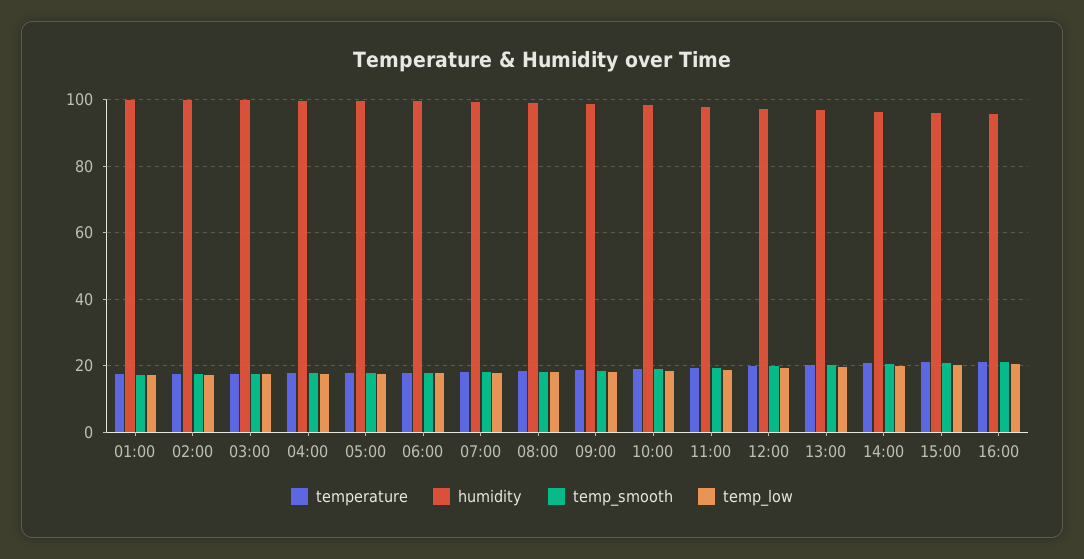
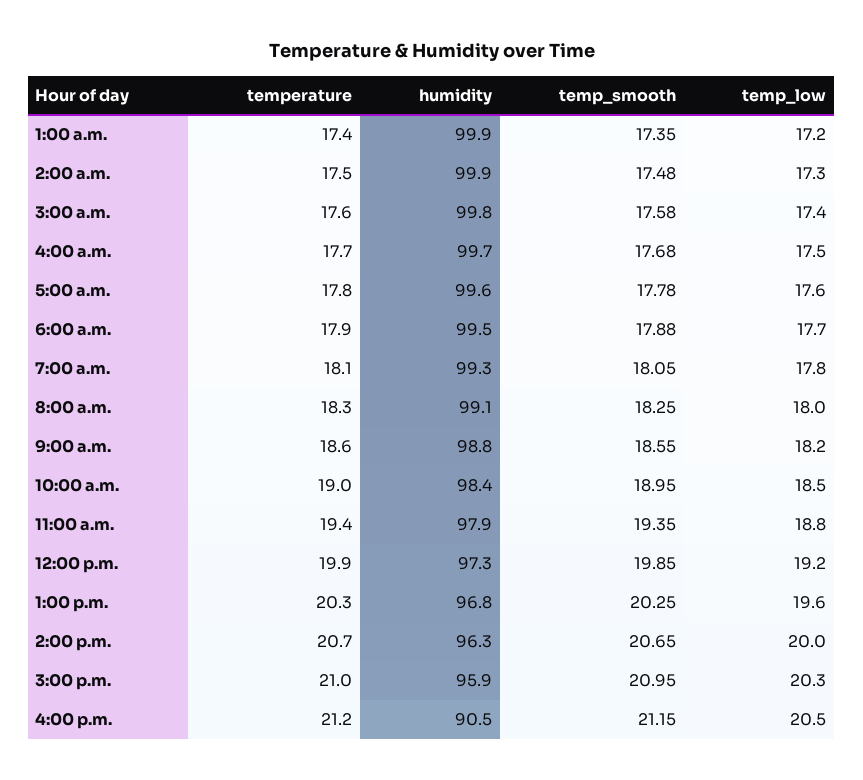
  {
    "temperature": {
      "01:00": 17.4,
      "02:00": 17.5,
      "03:00": 17.6,
      "04:00": 17.7,
      "05:00": 17.8,
      "06:00": 17.9,
      "07:00": 18.1,
      "08:00": 18.3,
      "09:00": 18.6,
      "10:00": 19,
      "11:00": 19.4,
      "12:00": 19.9,
      "13:00": 20.3,
      "14:00": 20.7,
      "15:00": 21,
      "16:00": 21.2
    },
    "humidity": {
      "01:00": 99.9,
      "02:00": 99.9,
      "03:00": 99.8,
      "04:00": 99.7,
      "05:00": 99.6,
      "06:00": 99.5,
      "07:00": 99.3,
      "08:00": 99.1,
      "09:00": 98.8,
      "10:00": 98.4,
      "11:00": 97.9,
      "12:00": 97.3,
      "13:00": 96.8,
      "14:00": 96.3,
      "15:00": 95.9,
-     "16:00": 96
+     "16:00": 90.5
    },
    "temp_smooth": {
      "01:00": 17.35,
      "02:00": 17.48,
      "03:00": 17.58,
      "04:00": 17.68,
      "05:00": 17.78,
      "06:00": 17.88,
      "07:00": 18.05,
      "08:00": 18.25,
      "09:00": 18.55,
      "10:00": 18.95,
      "11:00": 19.35,
      "12:00": 19.85,
      "13:00": 20.25,
      "14:00": 20.65,
      "15:00": 20.95,
      "16:00": 21.15
    },
    "temp_low": {
      "01:00": 17.2,
      "02:00": 17.3,
      "03:00": 17.4,
      "04:00": 17.5,
      "05:00": 17.6,
      "06:00": 17.7,
      "07:00": 17.8,
      "08:00": 18,
      "09:00": 18.2,
      "10:00": 18.5,
      "11:00": 18.8,
      "12:00": 19.2,
      "13:00": 19.6,
      "14:00": 20,
      "15:00": 20.3,
      "16:00": 20.5
    }
  }

